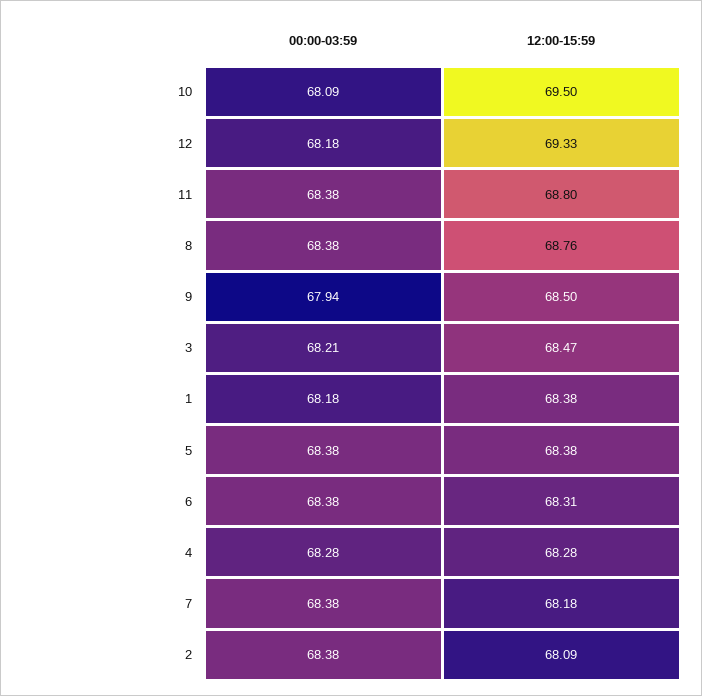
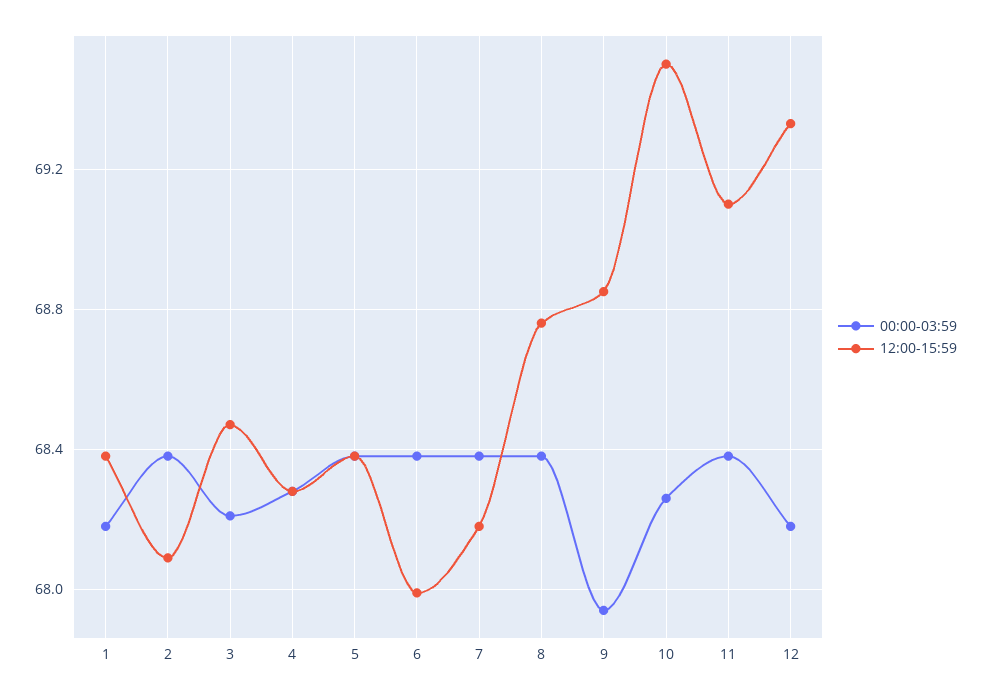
  {
    "00:00-03:59": {
-     "10": 68.09,
+     "10": 68.25,
      "12": 68.18,
      "11": 68.38,
      "8": 68.38,
      "9": 67.94,
      "3": 68.21,
      "1": 68.18,
      "5": 68.38,
      "6": 68.38,
      "4": 68.28,
      "7": 68.38,
      "2": 68.38
    },
    "12:00-15:59": {
      "10": 69.5,
      "12": 69.33,
-     "11": 68.8,
+     "11": 69.1,
      "8": 68.76,
-     "9": 68.5,
+     "9": 68.85,
      "3": 68.47,
      "1": 68.38,
      "5": 68.38,
-     "6": 68.31,
+     "6": 68,
      "4": 68.28,
      "7": 68.18,
      "2": 68.09
    }
  }

